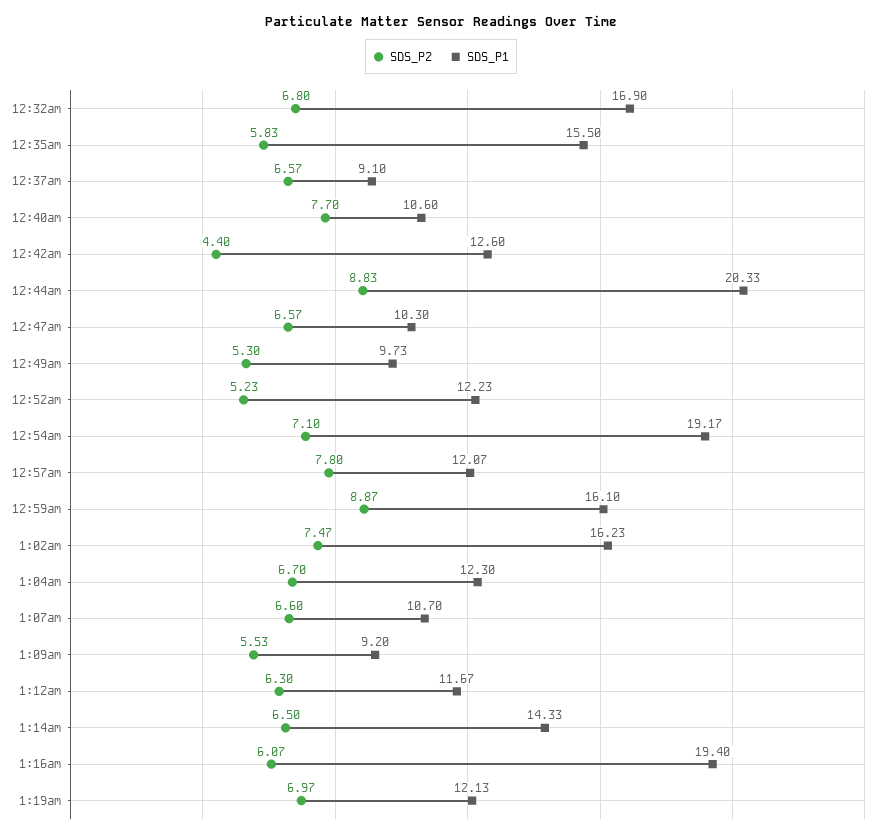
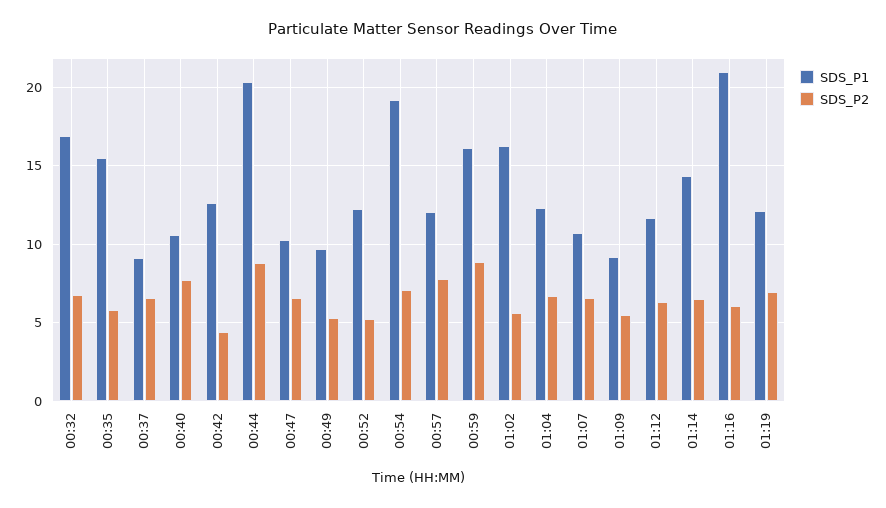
  {
    "SDS_P2": {
      "12:32am": 6.8,
      "12:35am": 5.83,
      "12:37am": 6.57,
      "12:40am": 7.7,
      "12:42am": 4.4,
      "12:44am": 8.83,
      "12:47am": 6.57,
      "12:49am": 5.3,
      "12:52am": 5.23,
      "12:54am": 7.1,
      "12:57am": 7.8,
      "12:59am": 8.87,
-     "1:02am": 7.47,
+     "1:02am": 5.5,
      "1:04am": 6.7,
      "1:07am": 6.6,
      "1:09am": 5.53,
      "1:12am": 6.3,
      "1:14am": 6.5,
      "1:16am": 6.07,
      "1:19am": 6.97
    },
    "SDS_P1": {
      "12:32am": 16.9,
      "12:35am": 15.5,
      "12:37am": 9.1,
      "12:40am": 10.6,
      "12:42am": 12.6,
      "12:44am": 20.33,
      "12:47am": 10.3,
      "12:49am": 9.73,
      "12:52am": 12.23,
      "12:54am": 19.17,
      "12:57am": 12.07,
      "12:59am": 16.1,
      "1:02am": 16.23,
      "1:04am": 12.3,
      "1:07am": 10.7,
      "1:09am": 9.2,
      "1:12am": 11.67,
      "1:14am": 14.33,
-     "1:16am": 19.4,
+     "1:16am": 21,
      "1:19am": 12.13
    }
  }

